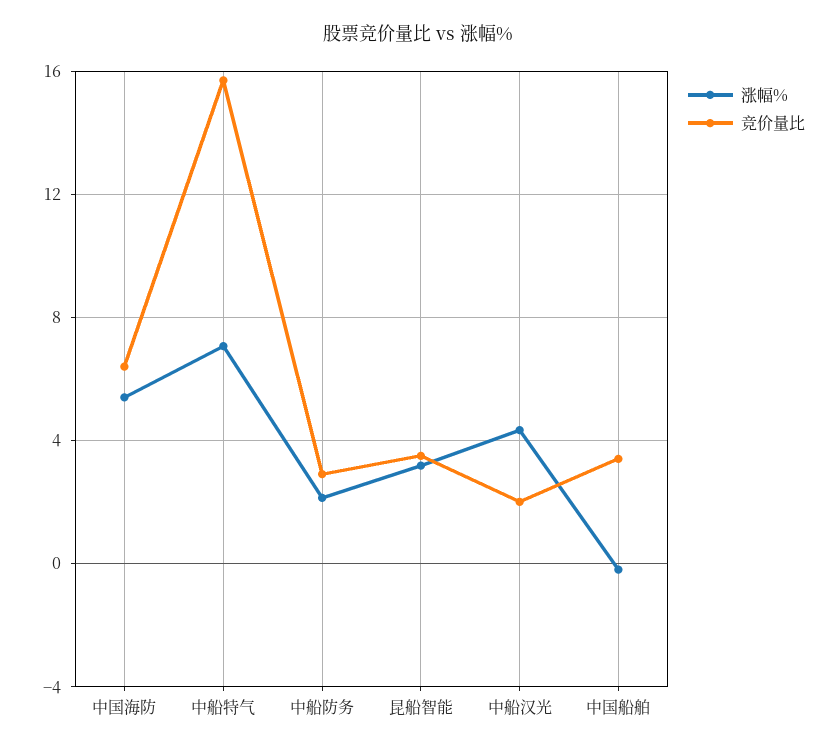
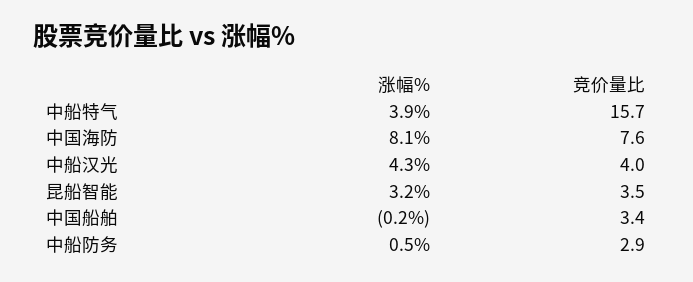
  {
    "涨幅%": {
-     "中国海防": 5.5,
+     "中国海防": 8.1,
-     "中船特气": 7,
+     "中船特气": 3.9,
-     "中船防务": 2,
+     "中船防务": 0.5,
      "昆船智能": 3.2,
      "中船汉光": 4.3,
      "中国船舶": -0.2
    },
    "竞价量比": {
-     "中国海防": 6.5,
+     "中国海防": 7.6,
      "中船特气": 15.7,
      "中船防务": 2.9,
      "昆船智能": 3.5,
-     "中船汉光": 2,
+     "中船汉光": 4,
      "中国船舶": 3.4
    }
  }

